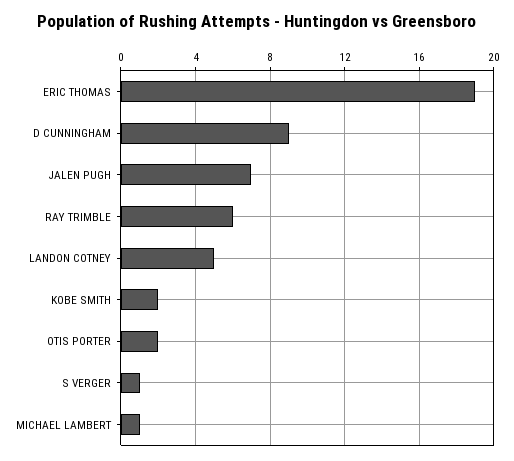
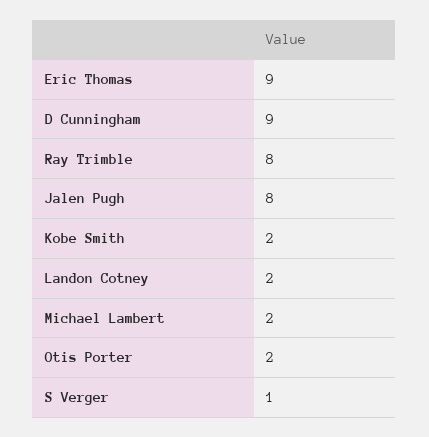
  {
-   "ERIC THOMAS": 19,
+   "ERIC THOMAS": 9,
    "D CUNNINGHAM": 9,
-   "JALEN PUGH": 7,
+   "JALEN PUGH": 8,
-   "RAY TRIMBLE": 6,
+   "RAY TRIMBLE": 8,
-   "LANDON COTNEY": 5,
+   "LANDON COTNEY": 2,
    "KOBE SMITH": 2,
    "OTIS PORTER": 2,
    "S VERGER": 1,
-   "MICHAEL LAMBERT": 1
+   "MICHAEL LAMBERT": 2
  }

